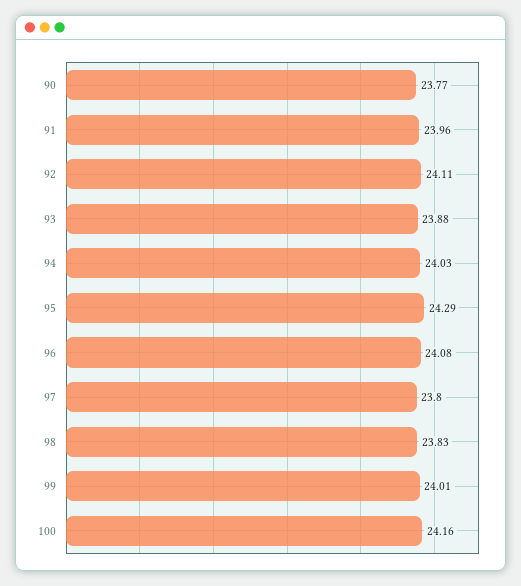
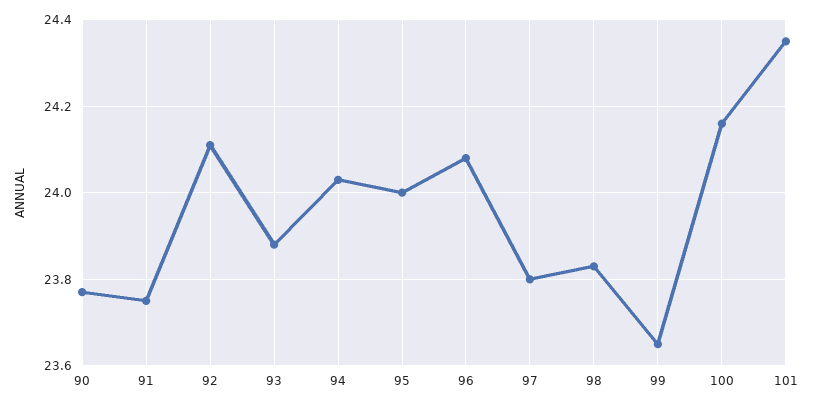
  {
    "90": 23.77,
-   "91": 23.96,
+   "91": 23.75,
    "92": 24.11,
    "93": 23.88,
    "94": 24.03,
-   "95": 24.29,
+   "95": 24,
    "96": 24.08,
    "97": 23.8,
    "98": 23.83,
-   "99": 24.01,
+   "99": 23.65,
-   "100": 24.16
+   "100": 24.16,
+   "101": 24.35
  }

